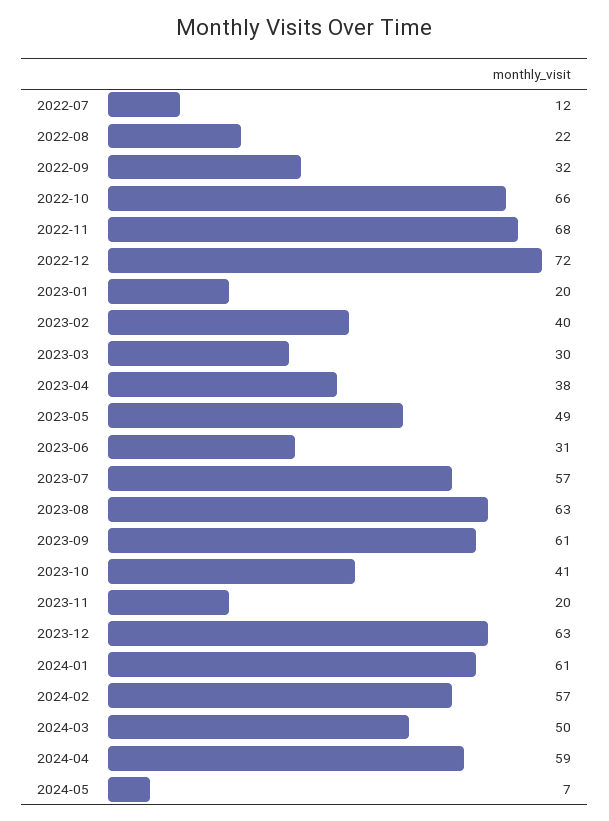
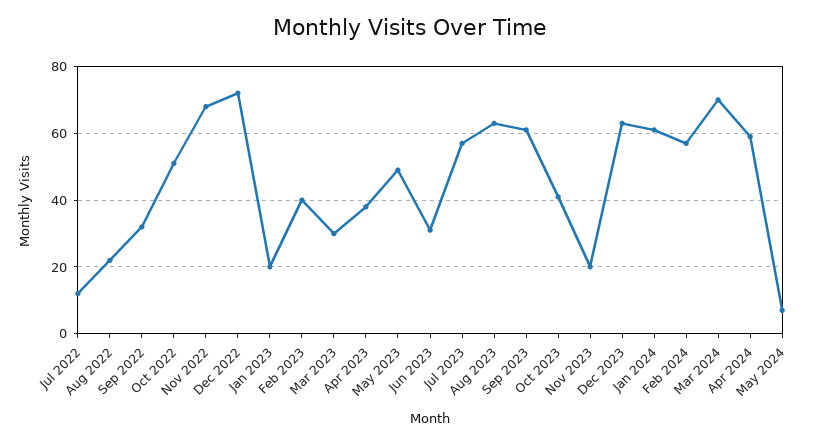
  {
    "2022-07": 12,
    "2022-08": 22,
    "2022-09": 32,
-   "2022-10": 66,
+   "2022-10": 50,
    "2022-11": 68,
    "2022-12": 72,
    "2023-01": 20,
    "2023-02": 40,
    "2023-03": 30,
    "2023-04": 38,
    "2023-05": 49,
    "2023-06": 31,
    "2023-07": 57,
    "2023-08": 63,
    "2023-09": 61,
    "2023-10": 41,
    "2023-11": 20,
    "2023-12": 63,
    "2024-01": 61,
    "2024-02": 57,
-   "2024-03": 50,
+   "2024-03": 70,
    "2024-04": 59,
    "2024-05": 7
  }

